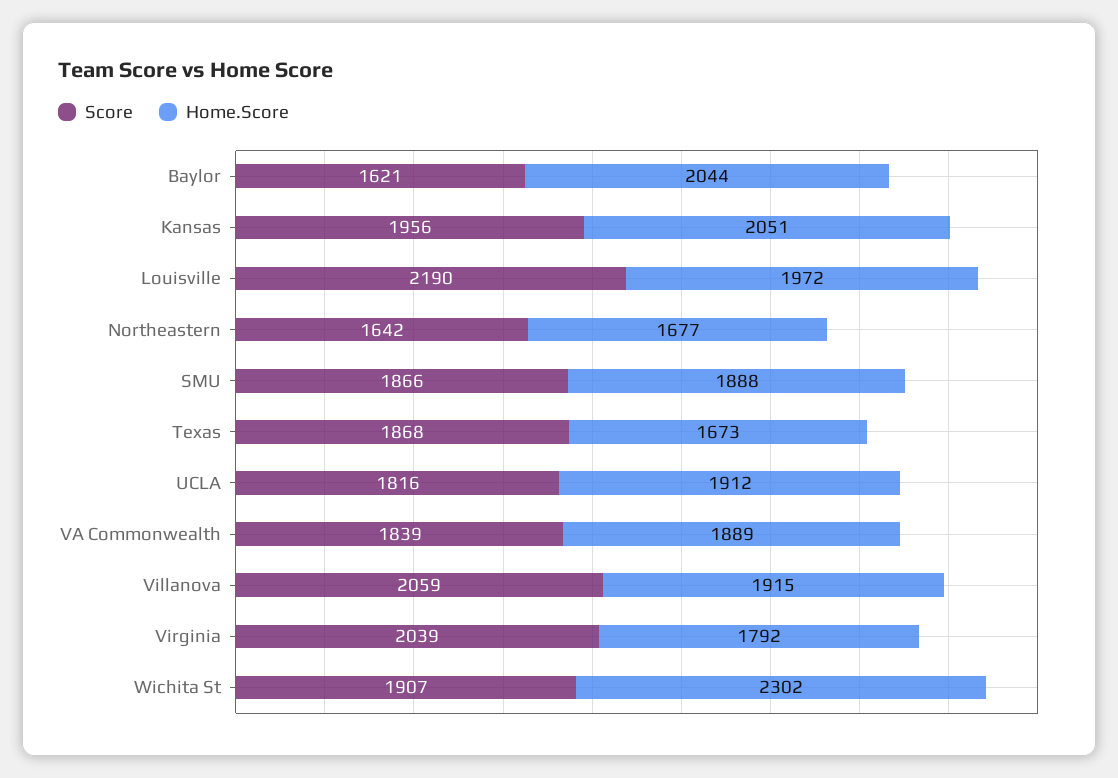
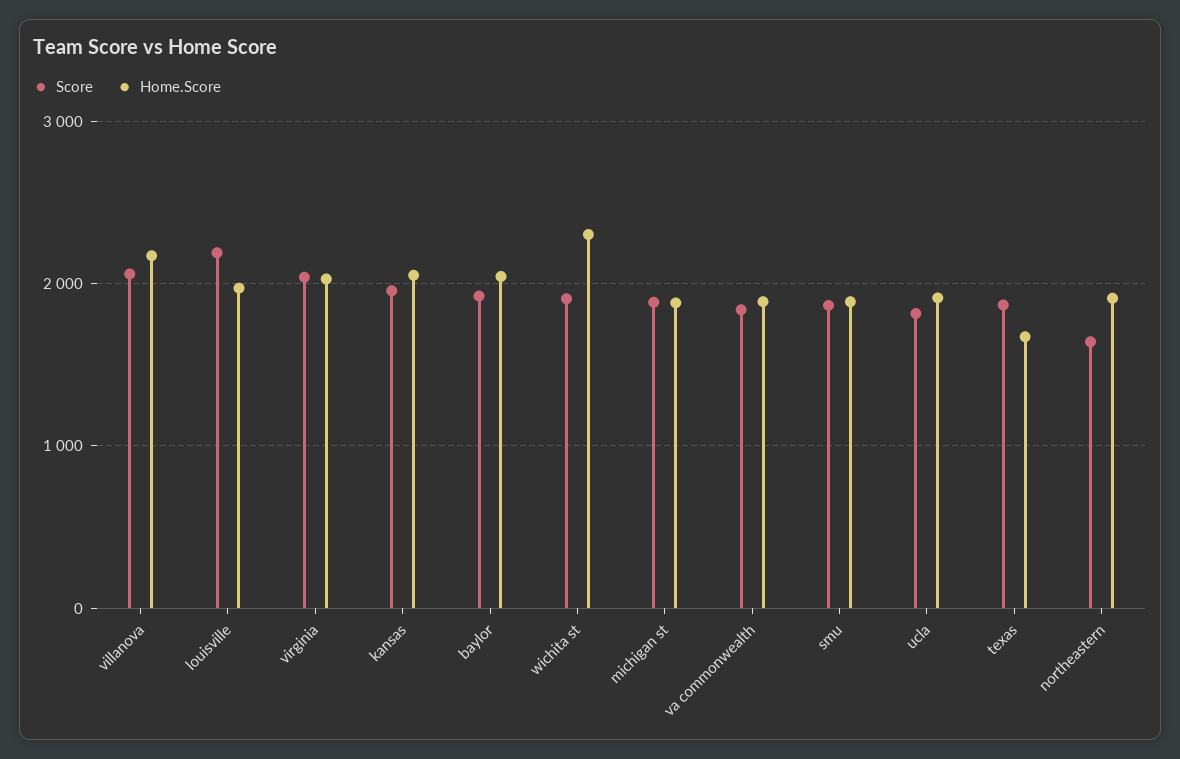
  {
    "Score": {
-     "Baylor": 1621,
+     "Baylor": 1900,
      "Kansas": 1956,
      "Louisville": 2190,
      "Northeastern": 1642,
      "SMU": 1866,
      "Texas": 1868,
      "UCLA": 1816,
      "VA Commonwealth": 1839,
      "Villanova": 2059,
      "Virginia": 2039,
-     "Wichita St": 1907
+     "Wichita St": 1907,
+     "michigan st": 1900
    },
    "Home.Score": {
      "Baylor": 2044,
      "Kansas": 2051,
      "Louisville": 1972,
-     "Northeastern": 1677,
+     "Northeastern": 1900,
      "SMU": 1888,
      "Texas": 1673,
      "UCLA": 1912,
      "VA Commonwealth": 1889,
-     "Villanova": 1915,
+     "Villanova": 2200,
-     "Virginia": 1792,
+     "Virginia": 2000,
-     "Wichita St": 2302
+     "Wichita St": 2302,
+     "michigan st": 1900
    }
  }

